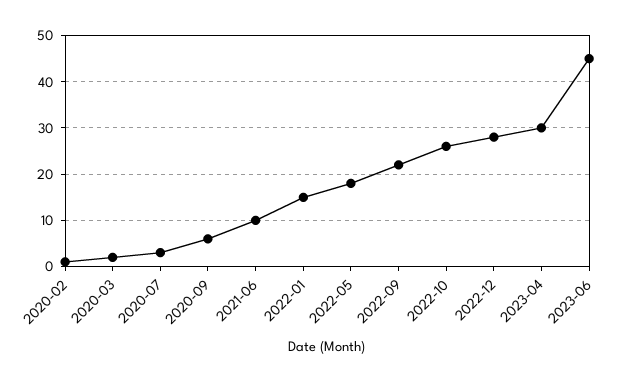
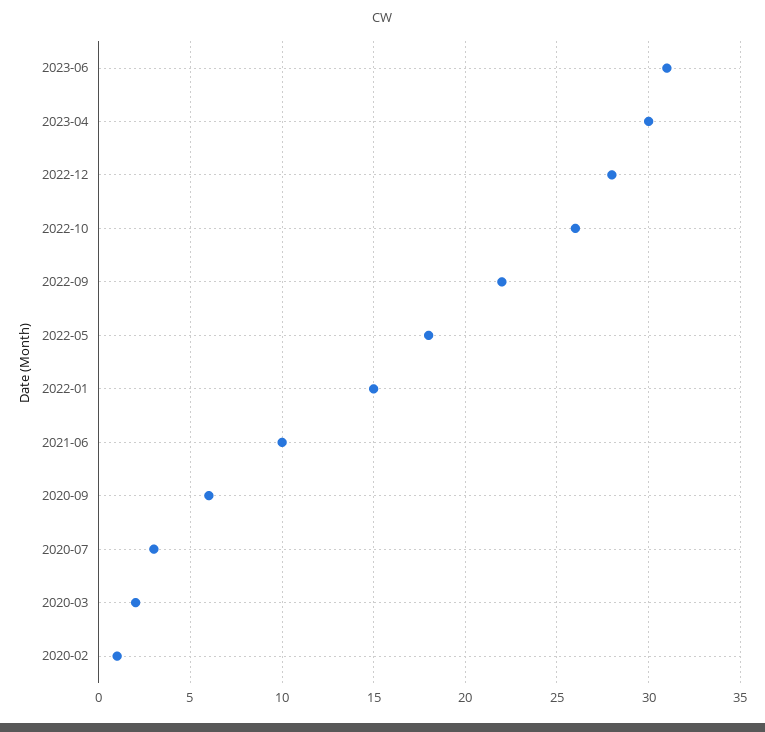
  {
    "2020-02": 1,
    "2020-03": 2,
    "2020-07": 3,
    "2020-09": 6,
    "2021-06": 10,
    "2022-01": 15,
    "2022-05": 18,
    "2022-09": 22,
    "2022-10": 26,
    "2022-12": 28,
    "2023-04": 30,
-   "2023-06": 45
+   "2023-06": 31
  }

